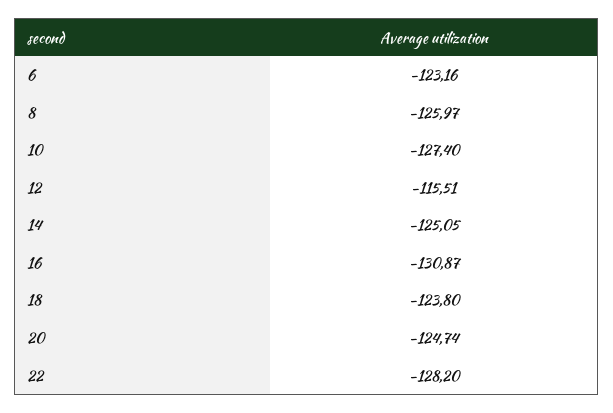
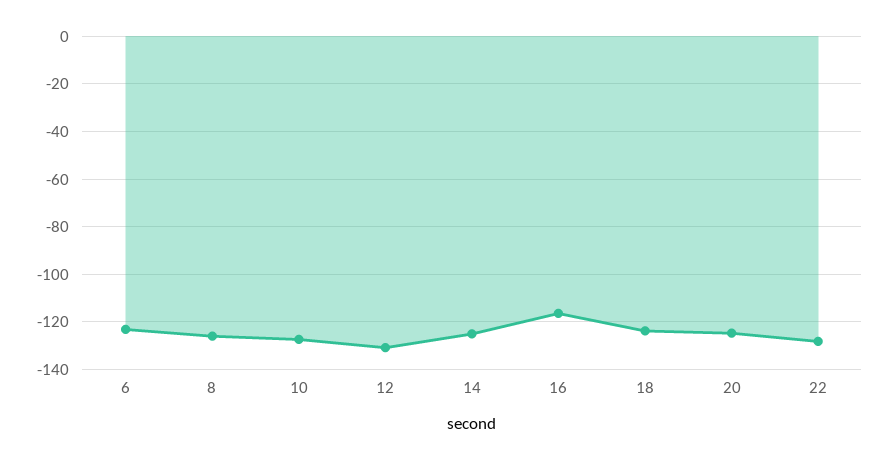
  {
    "6": -123.16,
    "8": -125.97,
    "10": -127.4,
-   "12": -115.51,
+   "12": -130,
    "14": -125.05,
-   "16": -130.87,
+   "16": -115,
    "18": -123.8,
    "20": -124.74,
    "22": -128.2
  }

